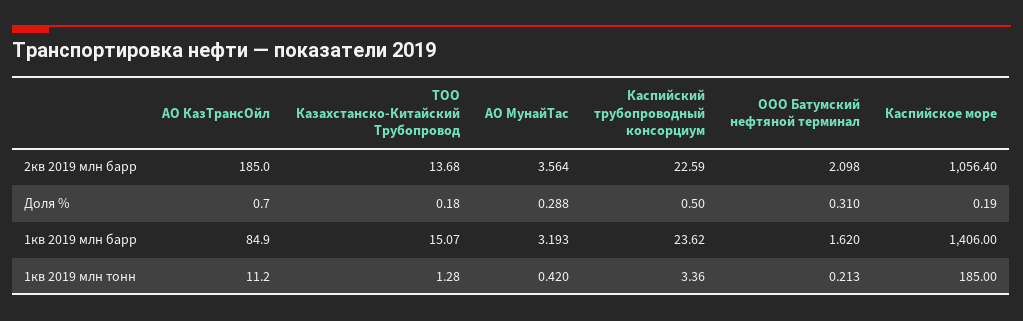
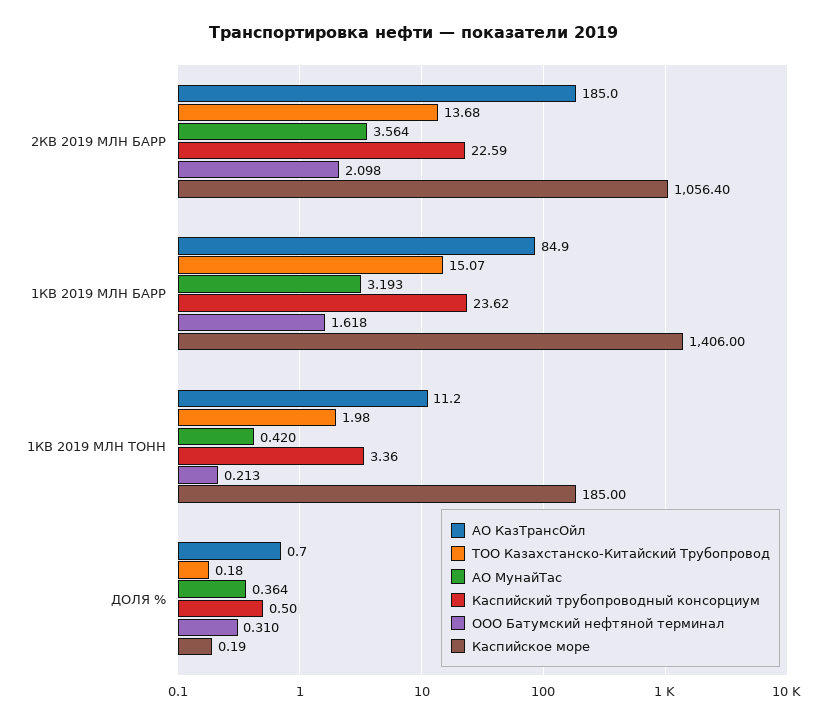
  {
    "АО КазТрансОйл": {
      "2кв 2019 млн барр": 185,
      "Доля %": 0.7,
      "1кв 2019 млн барр": 84.9,
      "1кв 2019 млн тонн": 11.2
    },
    "ТОО Казахстанско-Китайский Трубопровод": {
      "2кв 2019 млн барр": 13.68,
      "Доля %": 0.18,
      "1кв 2019 млн барр": 15.07,
-     "1кв 2019 млн тонн": 1.28
+     "1кв 2019 млн тонн": 1.98
    },
    "АО МунайТас": {
      "2кв 2019 млн барр": 3.564,
-     "Доля %": 0.288,
+     "Доля %": 0.364,
      "1кв 2019 млн барр": 3.193,
      "1кв 2019 млн тонн": 0.42
    },
    "Каспийский трубопроводный консорциум": {
      "2кв 2019 млн барр": 22.59,
      "Доля %": 0.5,
      "1кв 2019 млн барр": 23.62,
      "1кв 2019 млн тонн": 3.36
    },
    "ООО Батумский нефтяной терминал": {
      "2кв 2019 млн барр": 2.098,
      "Доля %": 0.31,
-     "1кв 2019 млн барр": 1.62,
+     "1кв 2019 млн барр": 1.618,
      "1кв 2019 млн тонн": 0.213
    },
    "Каспийское море": {
      "2кв 2019 млн барр": 1056.4,
      "Доля %": 0.19,
      "1кв 2019 млн барр": 1406,
      "1кв 2019 млн тонн": 185
    }
  }

